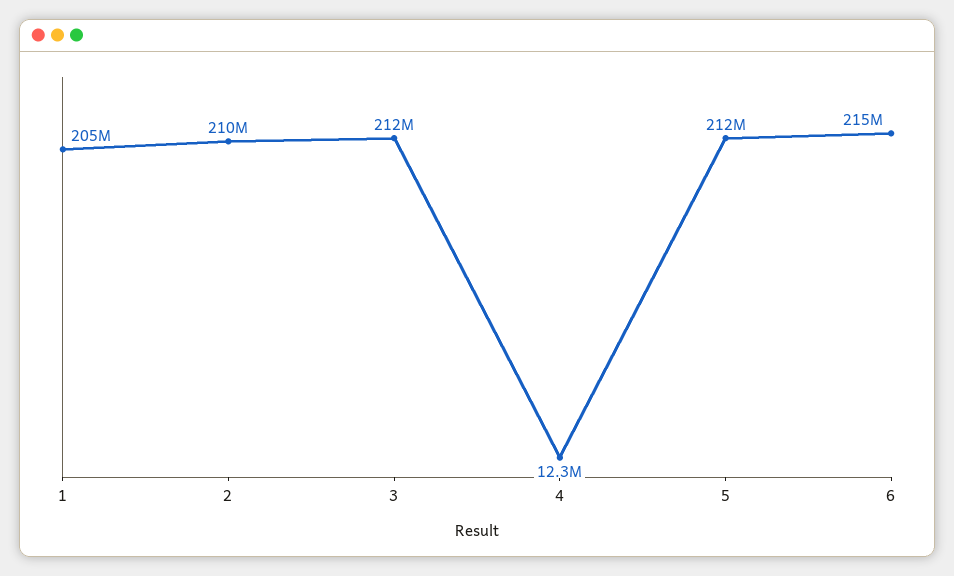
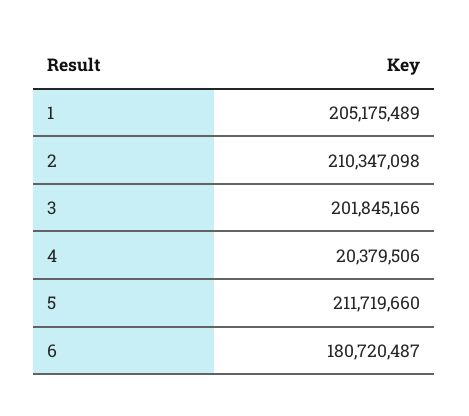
  {
    "1": 205175489,
    "2": 210347098,
-   "3": 212000000,
+   "3": 201845166,
-   "4": 12300000,
+   "4": 20379506,
    "5": 211719660,
-   "6": 215000000
+   "6": 180720487
  }

